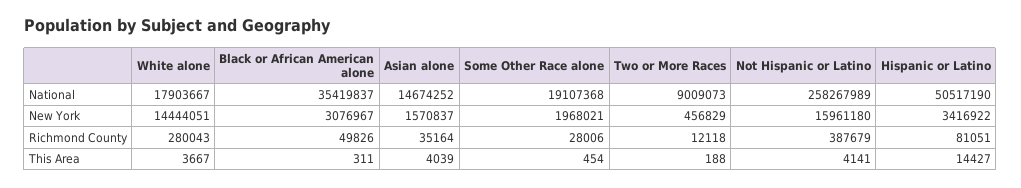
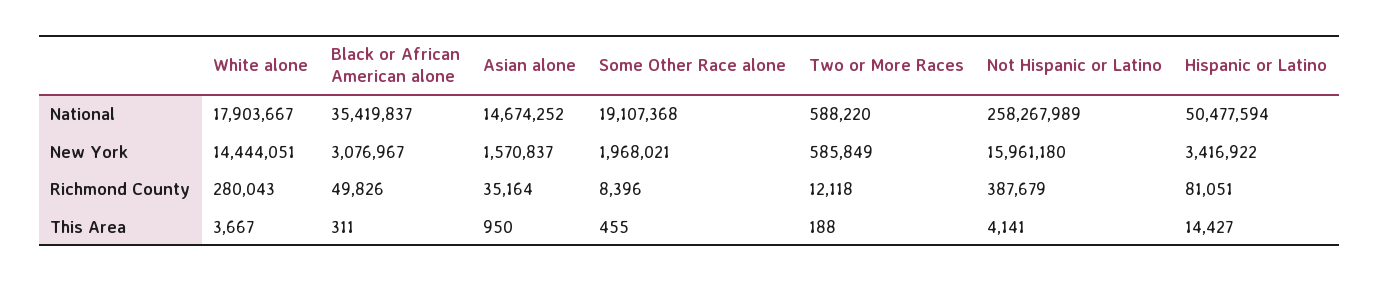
  {
    "White alone": {
      "National": 17903667,
      "New York": 14444051,
      "Richmond County": 280043,
      "This Area": 3667
    },
    "Black or African American alone": {
      "National": 35419837,
      "New York": 3076967,
      "Richmond County": 49826,
      "This Area": 311
    },
    "Asian alone": {
      "National": 14674252,
      "New York": 1570837,
      "Richmond County": 35164,
-     "This Area": 4039
+     "This Area": 950
    },
    "Some Other Race alone": {
      "National": 19107368,
      "New York": 1968021,
-     "Richmond County": 28006,
+     "Richmond County": 8396,
-     "This Area": 454
+     "This Area": 455
    },
    "Two or More Races": {
-     "National": 9009073,
+     "National": 588220,
-     "New York": 456829,
+     "New York": 585849,
      "Richmond County": 12118,
      "This Area": 188
    },
    "Not Hispanic or Latino": {
      "National": 258267989,
      "New York": 15961180,
      "Richmond County": 387679,
      "This Area": 4141
    },
    "Hispanic or Latino": {
-     "National": 50517190,
+     "National": 50477594,
      "New York": 3416922,
      "Richmond County": 81051,
      "This Area": 14427
    }
  }

